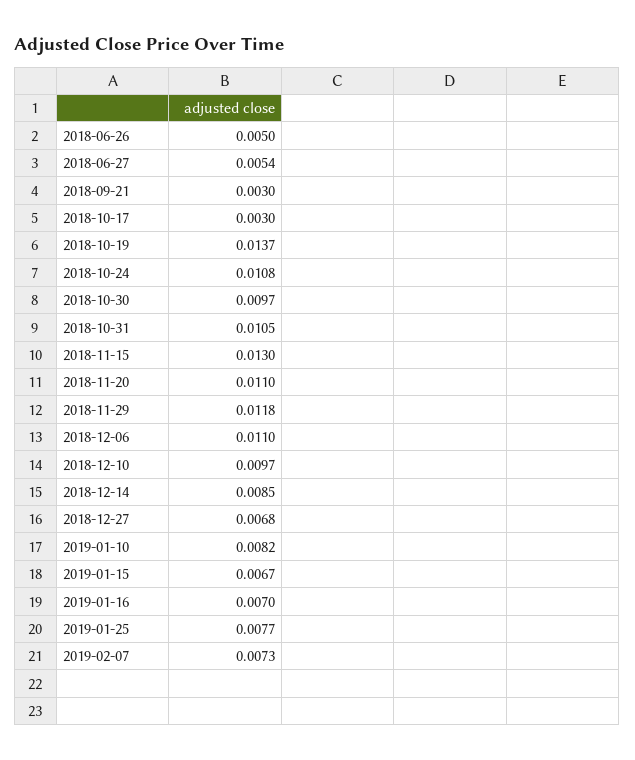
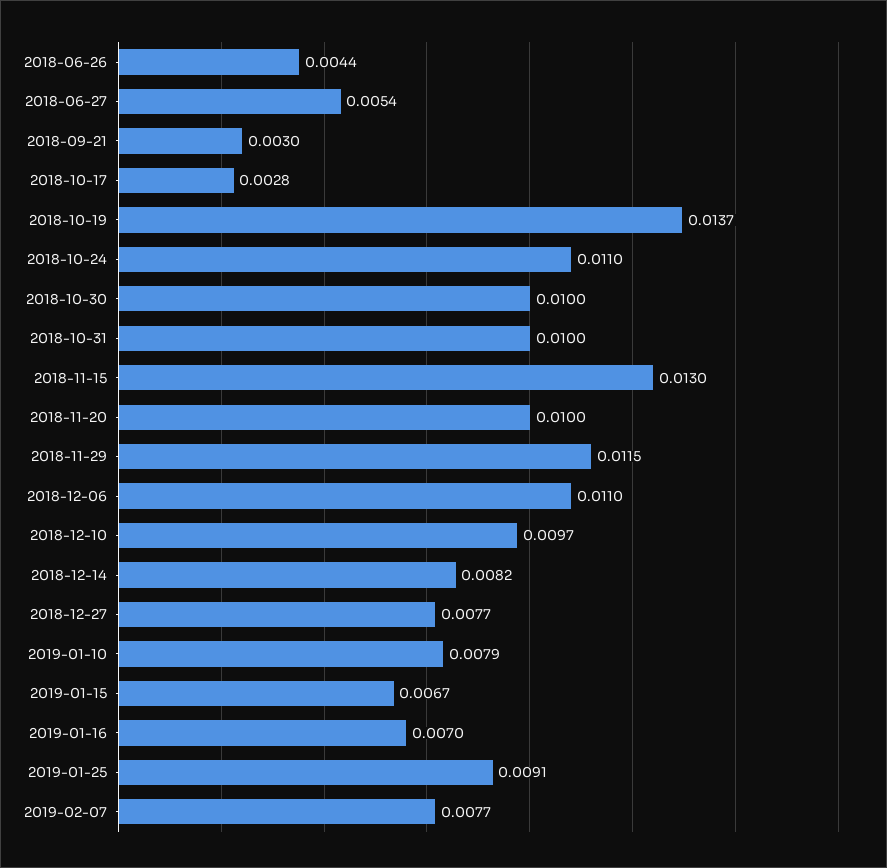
  {
-   "2018-06-26": 0.005,
+   "2018-06-26": 0.0044,
    "2018-06-27": 0.0054,
    "2018-09-21": 0.003,
-   "2018-10-17": 0.003,
+   "2018-10-17": 0.0028,
    "2018-10-19": 0.0137,
-   "2018-10-24": 0.0108,
+   "2018-10-24": 0.011,
-   "2018-10-30": 0.0097,
+   "2018-10-30": 0.01,
-   "2018-10-31": 0.0105,
+   "2018-10-31": 0.01,
    "2018-11-15": 0.013,
-   "2018-11-20": 0.011,
+   "2018-11-20": 0.01,
-   "2018-11-29": 0.0118,
+   "2018-11-29": 0.0115,
    "2018-12-06": 0.011,
    "2018-12-10": 0.0097,
-   "2018-12-14": 0.0085,
+   "2018-12-14": 0.0082,
-   "2018-12-27": 0.0068,
+   "2018-12-27": 0.0077,
-   "2019-01-10": 0.0082,
+   "2019-01-10": 0.0079,
    "2019-01-15": 0.0067,
    "2019-01-16": 0.007,
-   "2019-01-25": 0.0077,
+   "2019-01-25": 0.0091,
-   "2019-02-07": 0.0073
+   "2019-02-07": 0.0077
  }

